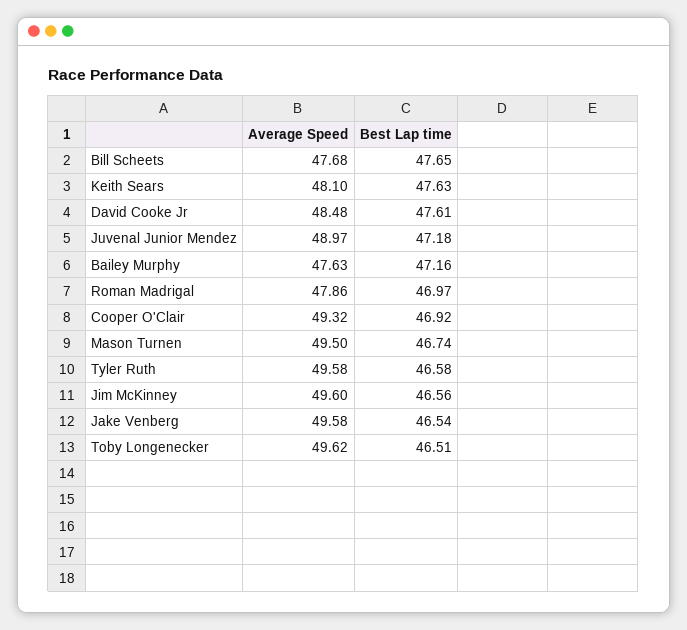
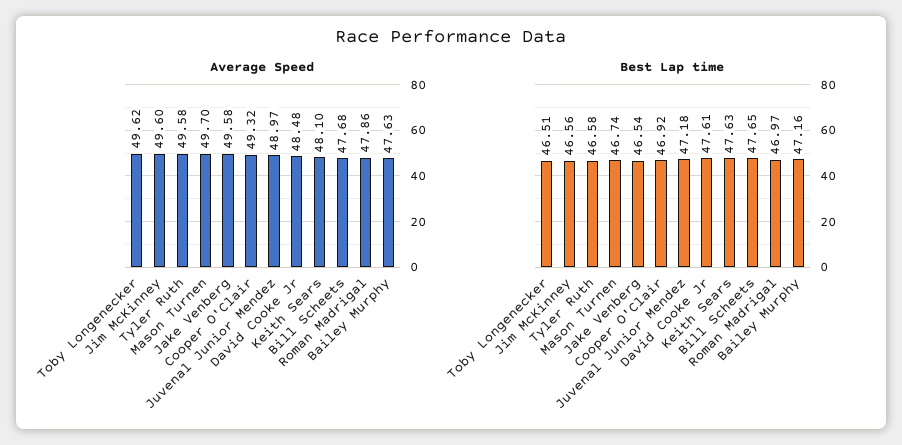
  {
    "Average Speed": {
      "Bill Scheets": 47.68,
      "Keith Sears": 48.1,
      "David Cooke Jr": 48.48,
      "Juvenal Junior Mendez": 48.97,
      "Bailey Murphy": 47.63,
      "Roman Madrigal": 47.86,
      "Cooper O'Clair": 49.32,
-     "Mason Turnen": 49.5,
+     "Mason Turnen": 49.7,
      "Tyler Ruth": 49.58,
      "Jim McKinney": 49.6,
      "Jake Venberg": 49.58,
      "Toby Longenecker": 49.62
    },
    "Best Lap time": {
      "Bill Scheets": 47.65,
      "Keith Sears": 47.63,
      "David Cooke Jr": 47.61,
      "Juvenal Junior Mendez": 47.18,
      "Bailey Murphy": 47.16,
      "Roman Madrigal": 46.97,
      "Cooper O'Clair": 46.92,
      "Mason Turnen": 46.74,
      "Tyler Ruth": 46.58,
      "Jim McKinney": 46.56,
      "Jake Venberg": 46.54,
      "Toby Longenecker": 46.51
    }
  }

